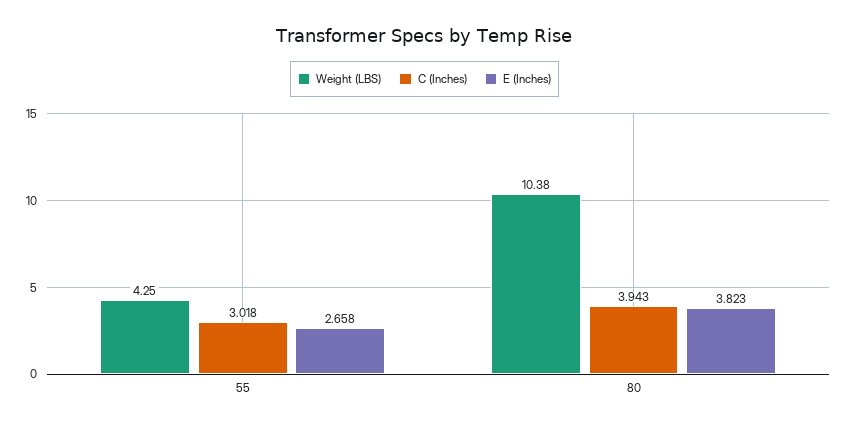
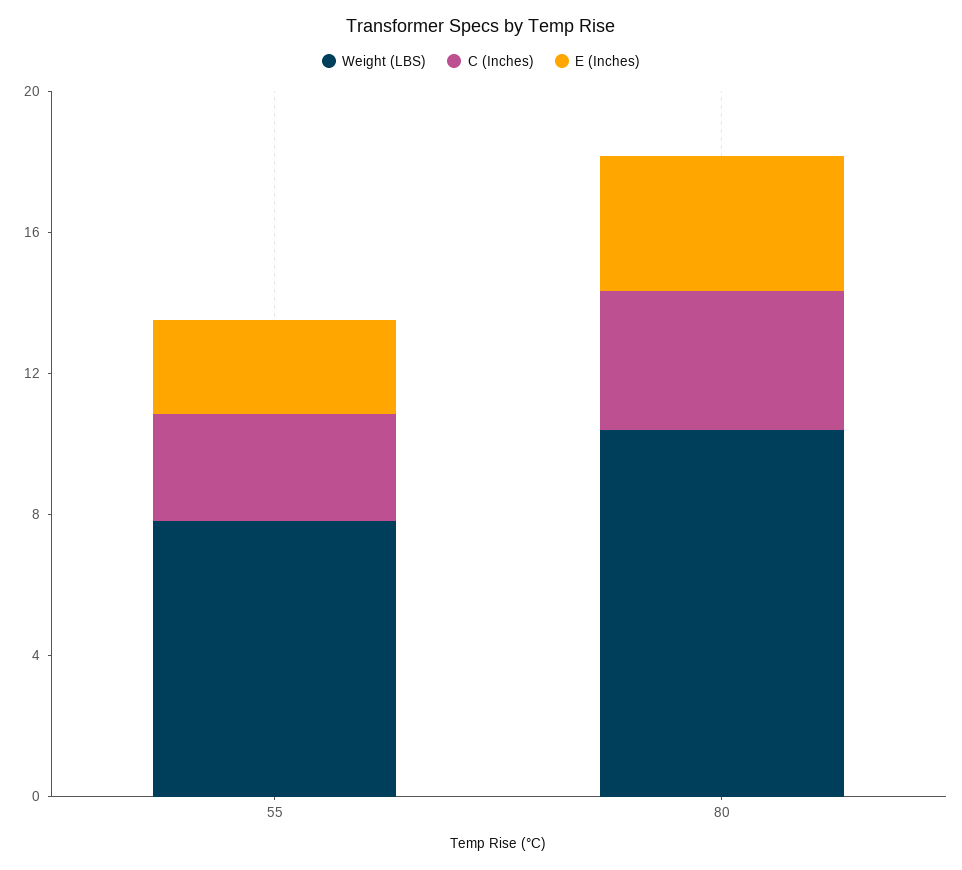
  {
    "Weight (LBS)": {
-     "55": 4.25,
+     "55": 8,
      "80": 10.38
    },
    "C (Inches)": {
      "55": 3.018,
      "80": 3.943
    },
    "E (Inches)": {
      "55": 2.658,
      "80": 3.823
    }
  }

